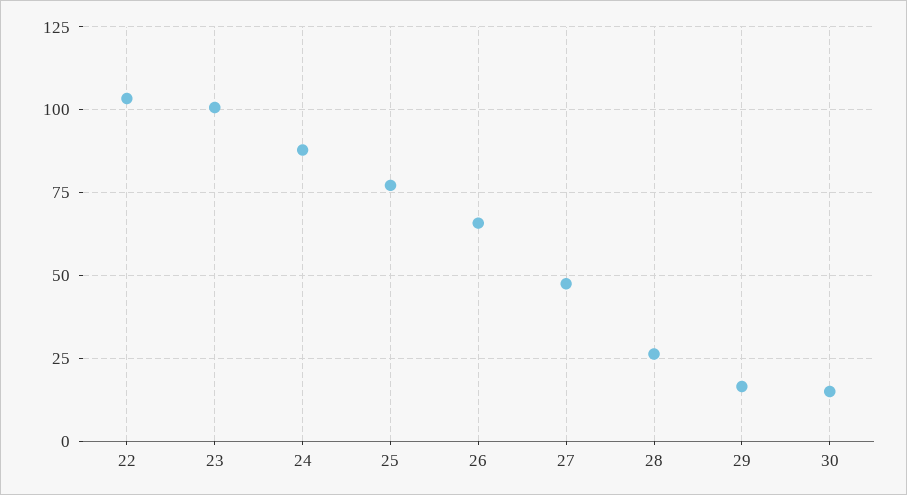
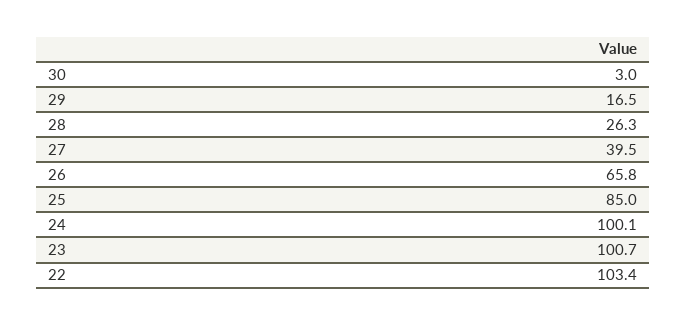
  {
    "22": 103.4,
    "23": 100.7,
-   "24": 87.5,
+   "24": 100.1,
-   "25": 77.5,
+   "25": 85,
    "26": 65.8,
-   "27": 47.5,
+   "27": 39.5,
    "28": 26.3,
    "29": 16.5,
-   "30": 15
+   "30": 3
  }

